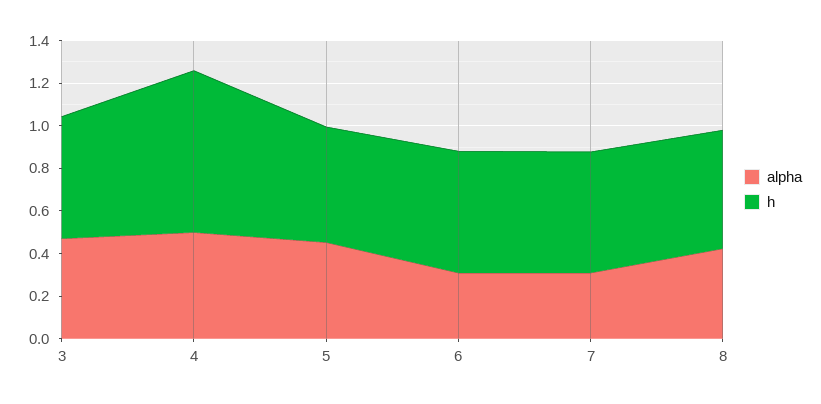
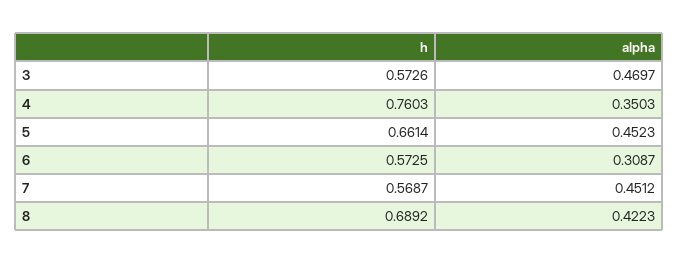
  {
    "alpha": {
      "3": 0.4697,
-     "4": 0.5,
+     "4": 0.3503,
      "5": 0.4523,
      "6": 0.3087,
-     "7": 0.3,
+     "7": 0.4512,
      "8": 0.4223
    },
    "h": {
      "3": 0.5726,
      "4": 0.7603,
-     "5": 0.55,
+     "5": 0.6614,
      "6": 0.5725,
      "7": 0.5687,
-     "8": 0.55
+     "8": 0.6892
    }
  }

